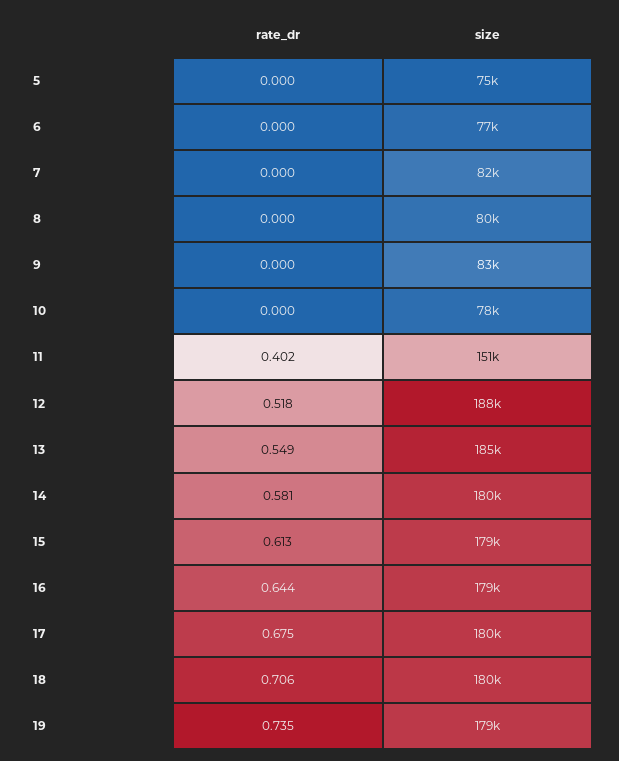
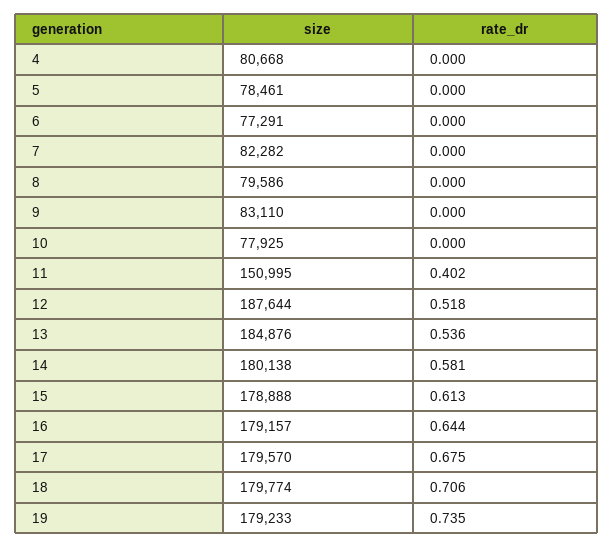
  {
    "rate_dr": {
      "5": 0,
      "6": 0,
      "7": 0,
      "8": 0,
      "9": 0,
      "10": 0,
      "11": 0.402,
      "12": 0.518,
-     "13": 0.549,
+     "13": 0.536,
      "14": 0.581,
      "15": 0.613,
      "16": 0.644,
      "17": 0.675,
      "18": 0.706,
-     "19": 0.735
+     "19": 0.735,
+     "4": 0
    },
    "size": {
-     "5": 75000,
+     "5": 78461,
      "6": 77291,
      "7": 82282,
      "8": 79586,
      "9": 83110,
      "10": 77925,
      "11": 150995,
      "12": 187644,
      "13": 184876,
      "14": 180138,
      "15": 178888,
      "16": 179157,
      "17": 179570,
      "18": 179774,
-     "19": 179233
+     "19": 179233,
+     "4": 80668
    }
  }

